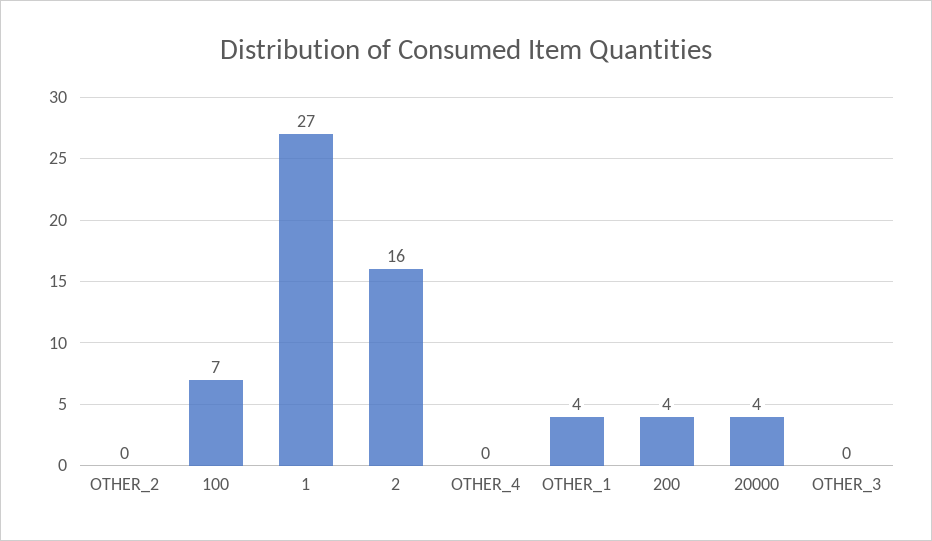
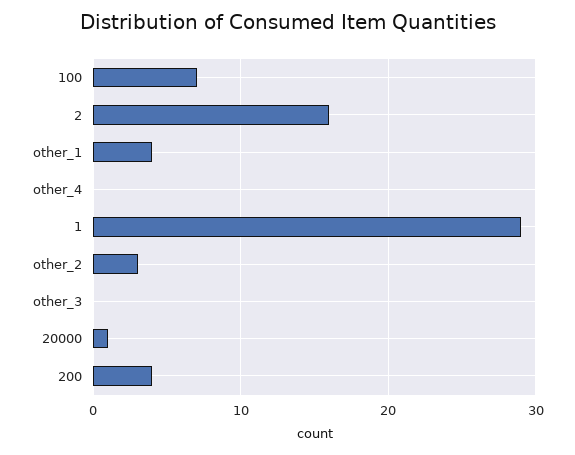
  {
-   "OTHER_2": 0,
+   "OTHER_2": 3,
    "100": 7,
-   "1": 27,
+   "1": 29,
    "2": 16,
    "OTHER_4": 0,
    "OTHER_1": 4,
    "200": 4,
-   "20000": 4,
+   "20000": 1,
    "OTHER_3": 0
  }

